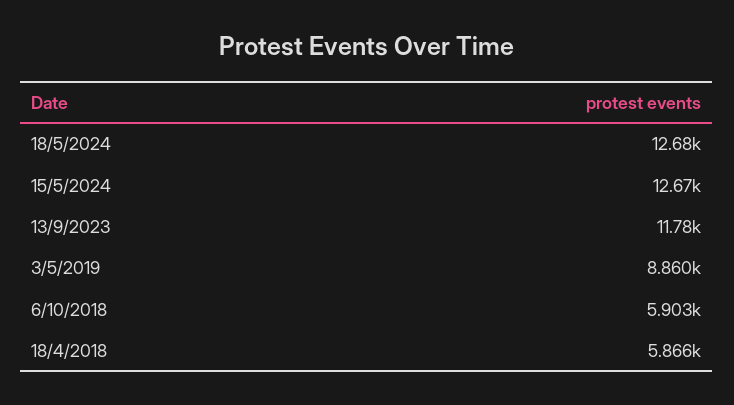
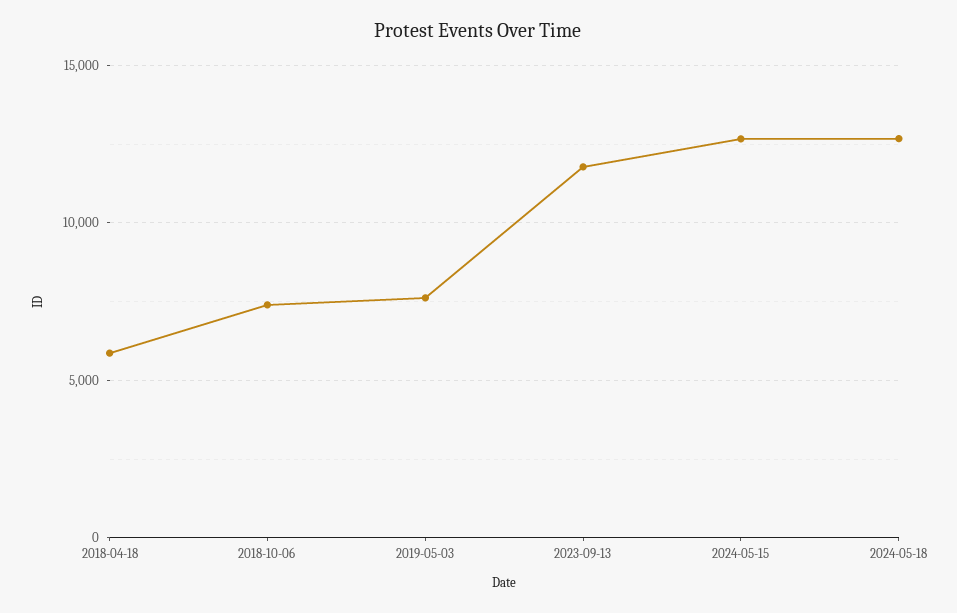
  {
    "18/5/2024": 12680,
    "15/5/2024": 12670,
    "13/9/2023": 11780,
-   "3/5/2019": 8860,
+   "3/5/2019": 7500,
-   "6/10/2018": 5903,
+   "6/10/2018": 7500,
    "18/4/2018": 5866
  }

